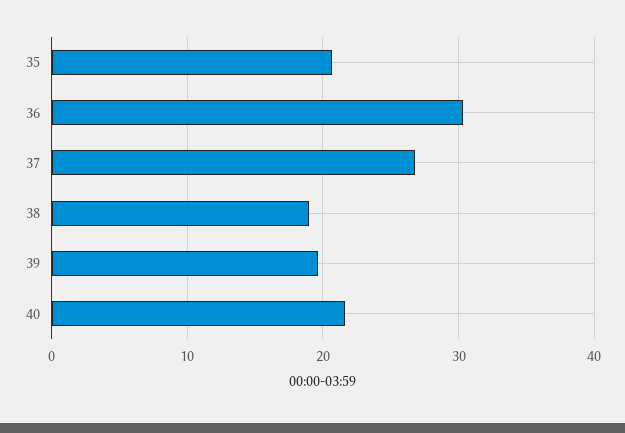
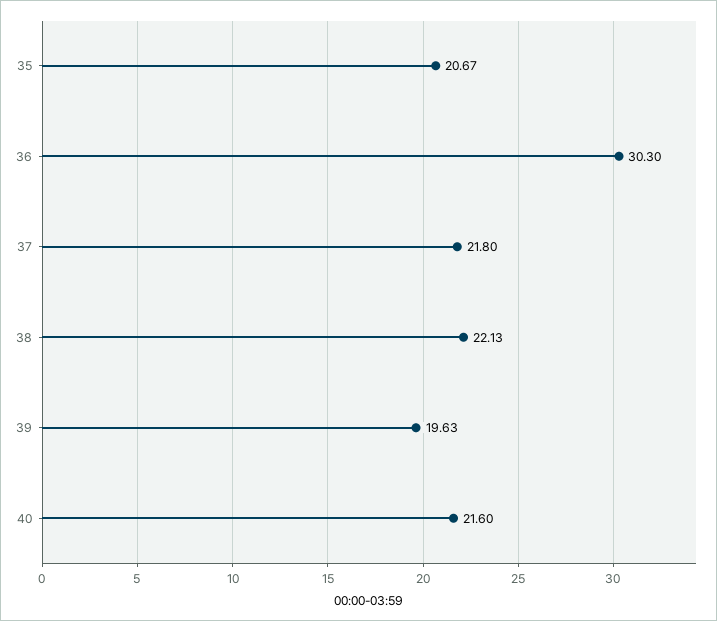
  {
    "35": 20.67,
    "36": 30.3,
-   "37": 27,
+   "37": 21.8,
-   "38": 19,
+   "38": 22.13,
    "39": 19.63,
    "40": 21.6
  }

